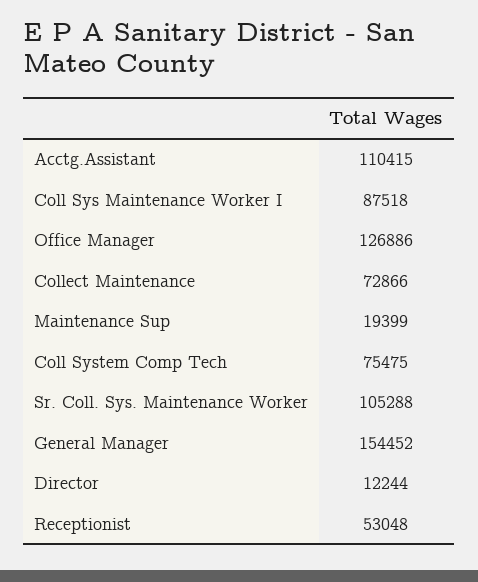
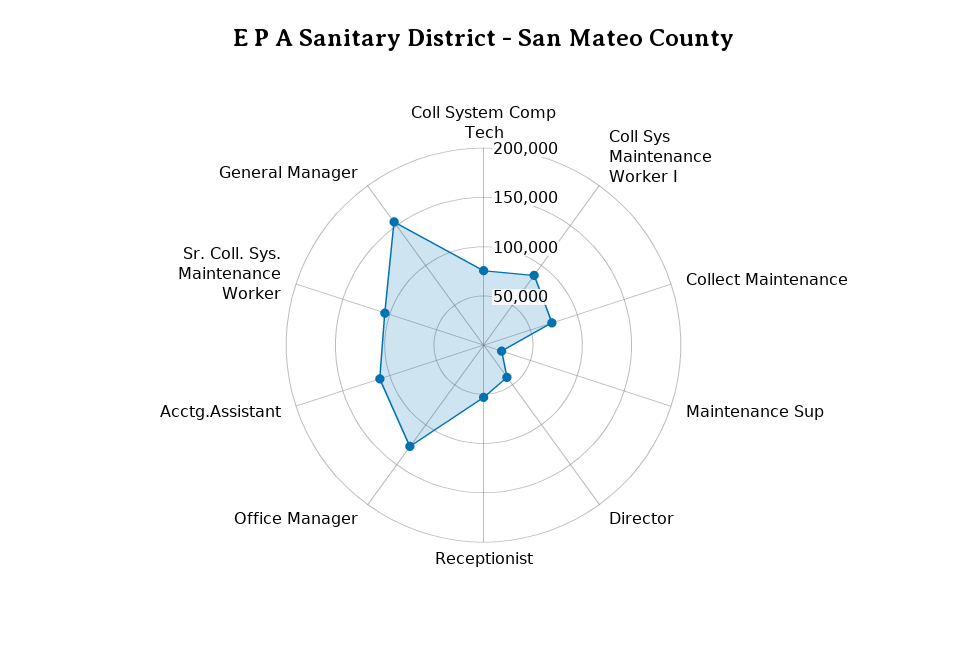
  {
    "Acctg.Assistant": 110415,
    "Coll Sys Maintenance Worker I": 87518,
    "Office Manager": 126886,
    "Collect Maintenance": 72866,
    "Maintenance Sup": 19399,
    "Coll System Comp Tech": 75475,
    "Sr. Coll. Sys. Maintenance Worker": 105288,
    "General Manager": 154452,
-   "Director": 12244,
+   "Director": 40000,
    "Receptionist": 53048
  }

